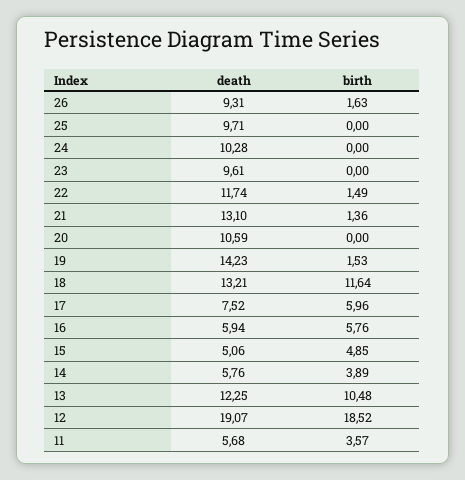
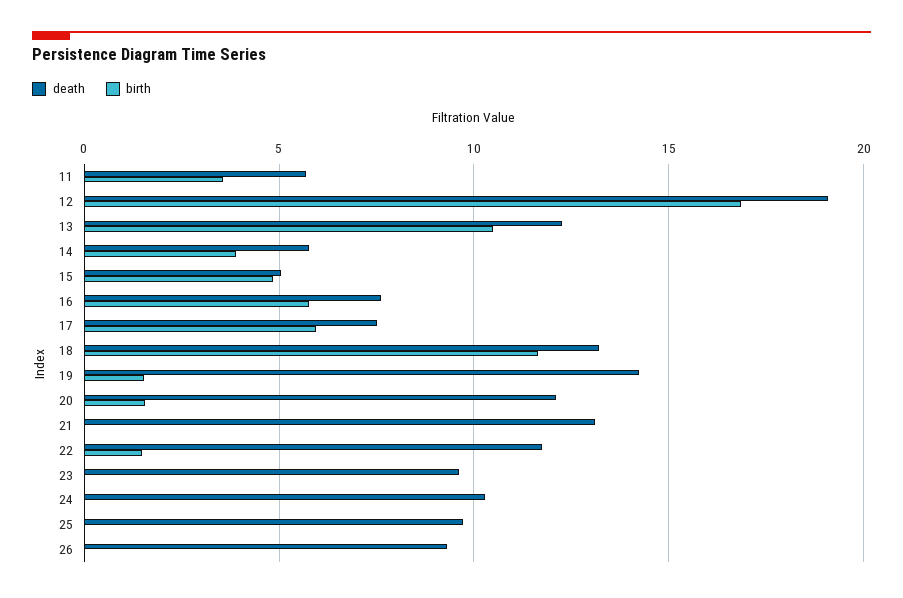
  {
    "death": {
      "26": 9.31,
      "25": 9.71,
      "24": 10.28,
      "23": 9.61,
      "22": 11.74,
      "21": 13.1,
-     "20": 10.59,
+     "20": 12,
      "19": 14.23,
      "18": 13.21,
      "17": 7.52,
-     "16": 5.94,
+     "16": 7.5,
      "15": 5.06,
      "14": 5.76,
      "13": 12.25,
      "12": 19.07,
      "11": 5.68
    },
    "birth": {
-     "26": 1.63,
+     "26": 0,
      "25": 0,
      "24": 0,
      "23": 0,
      "22": 1.49,
-     "21": 1.36,
+     "21": 0,
-     "20": 0,
+     "20": 1.5,
      "19": 1.53,
      "18": 11.64,
      "17": 5.96,
      "16": 5.76,
      "15": 4.85,
      "14": 3.89,
      "13": 10.48,
-     "12": 18.52,
+     "12": 17,
      "11": 3.57
    }
  }

